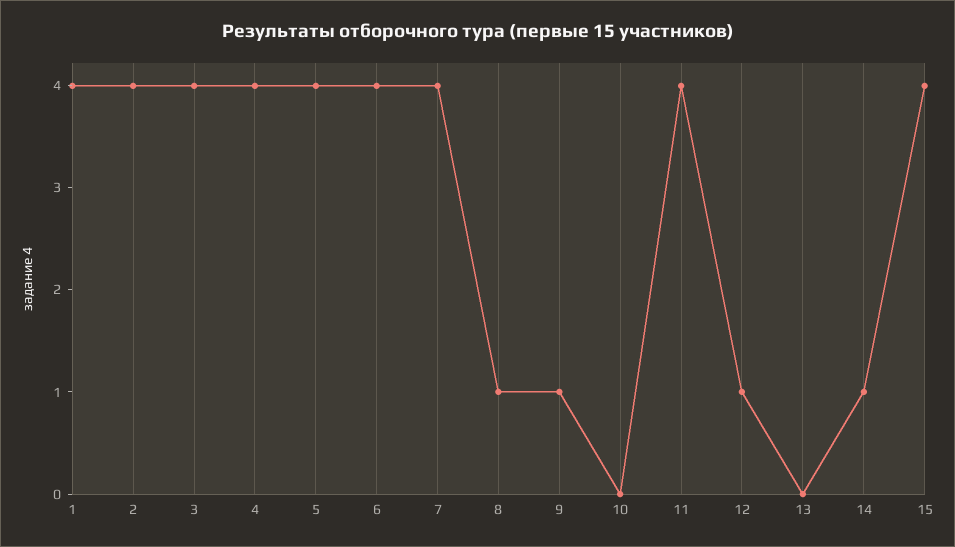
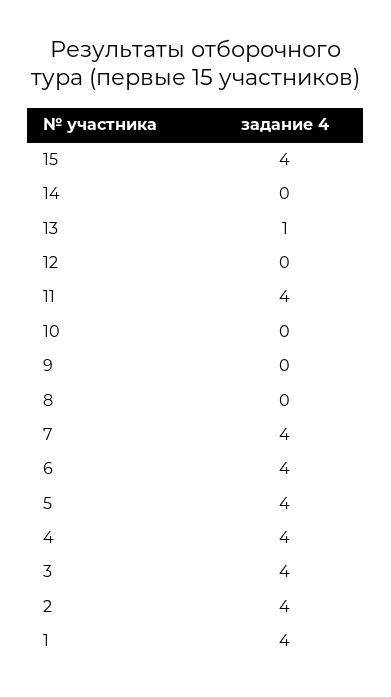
  {
    "1": 4,
    "2": 4,
    "3": 4,
    "4": 4,
    "5": 4,
    "6": 4,
    "7": 4,
-   "8": 1,
+   "8": 0,
-   "9": 1,
+   "9": 0,
    "10": 0,
    "11": 4,
-   "12": 1,
+   "12": 0,
-   "13": 0,
+   "13": 1,
-   "14": 1,
+   "14": 0,
    "15": 4
  }

